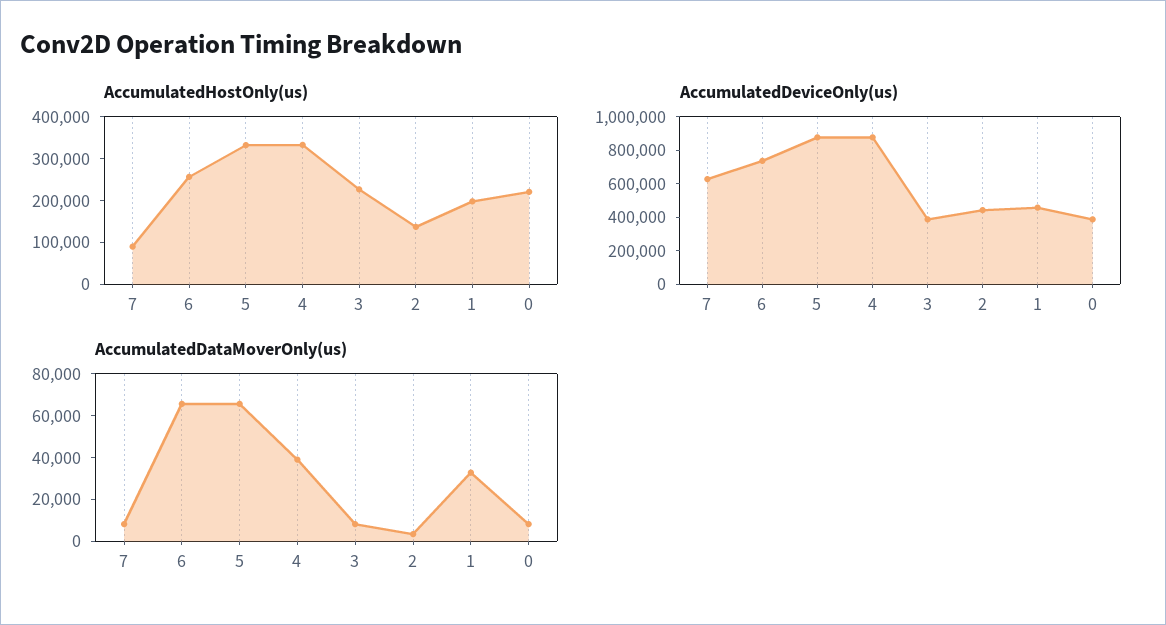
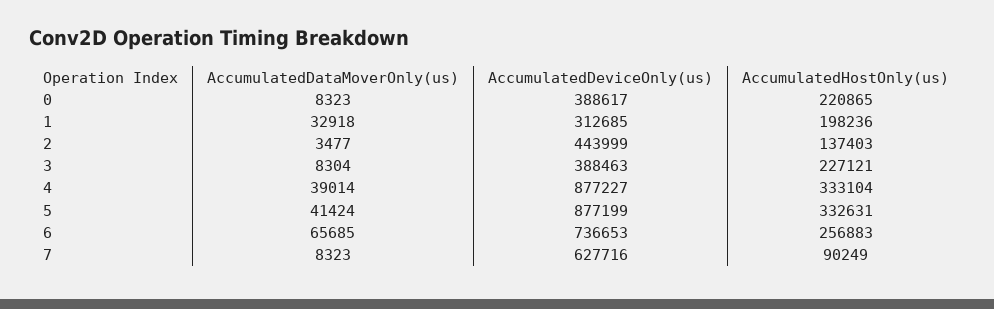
  {
    "AccumulatedHostOnly(us)": {
      "7": 90249,
      "6": 256883,
      "5": 332631,
      "4": 333104,
      "3": 227121,
      "2": 137403,
      "1": 198236,
      "0": 220865
    },
    "AccumulatedDeviceOnly(us)": {
      "7": 627716,
      "6": 736653,
      "5": 877199,
      "4": 877227,
      "3": 388463,
      "2": 443999,
-     "1": 450000,
+     "1": 312685,
      "0": 388617
    },
    "AccumulatedDataMoverOnly(us)": {
      "7": 8323,
      "6": 65685,
-     "5": 65000,
+     "5": 41424,
      "4": 39014,
      "3": 8304,
      "2": 3477,
      "1": 32918,
      "0": 8323
    }
  }

